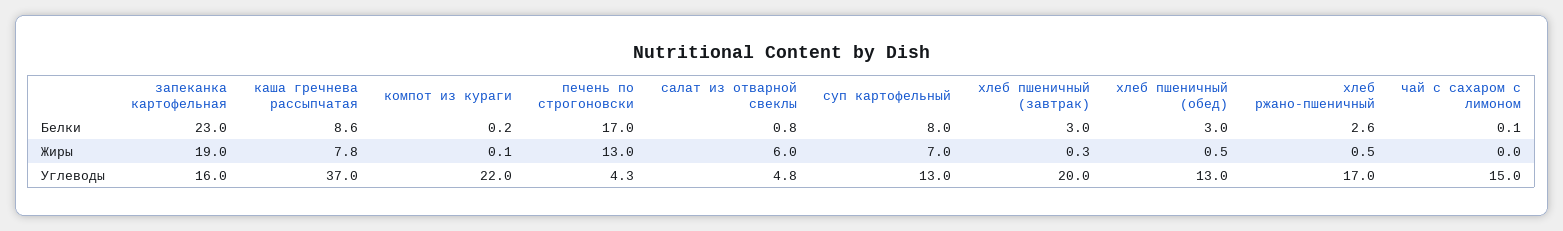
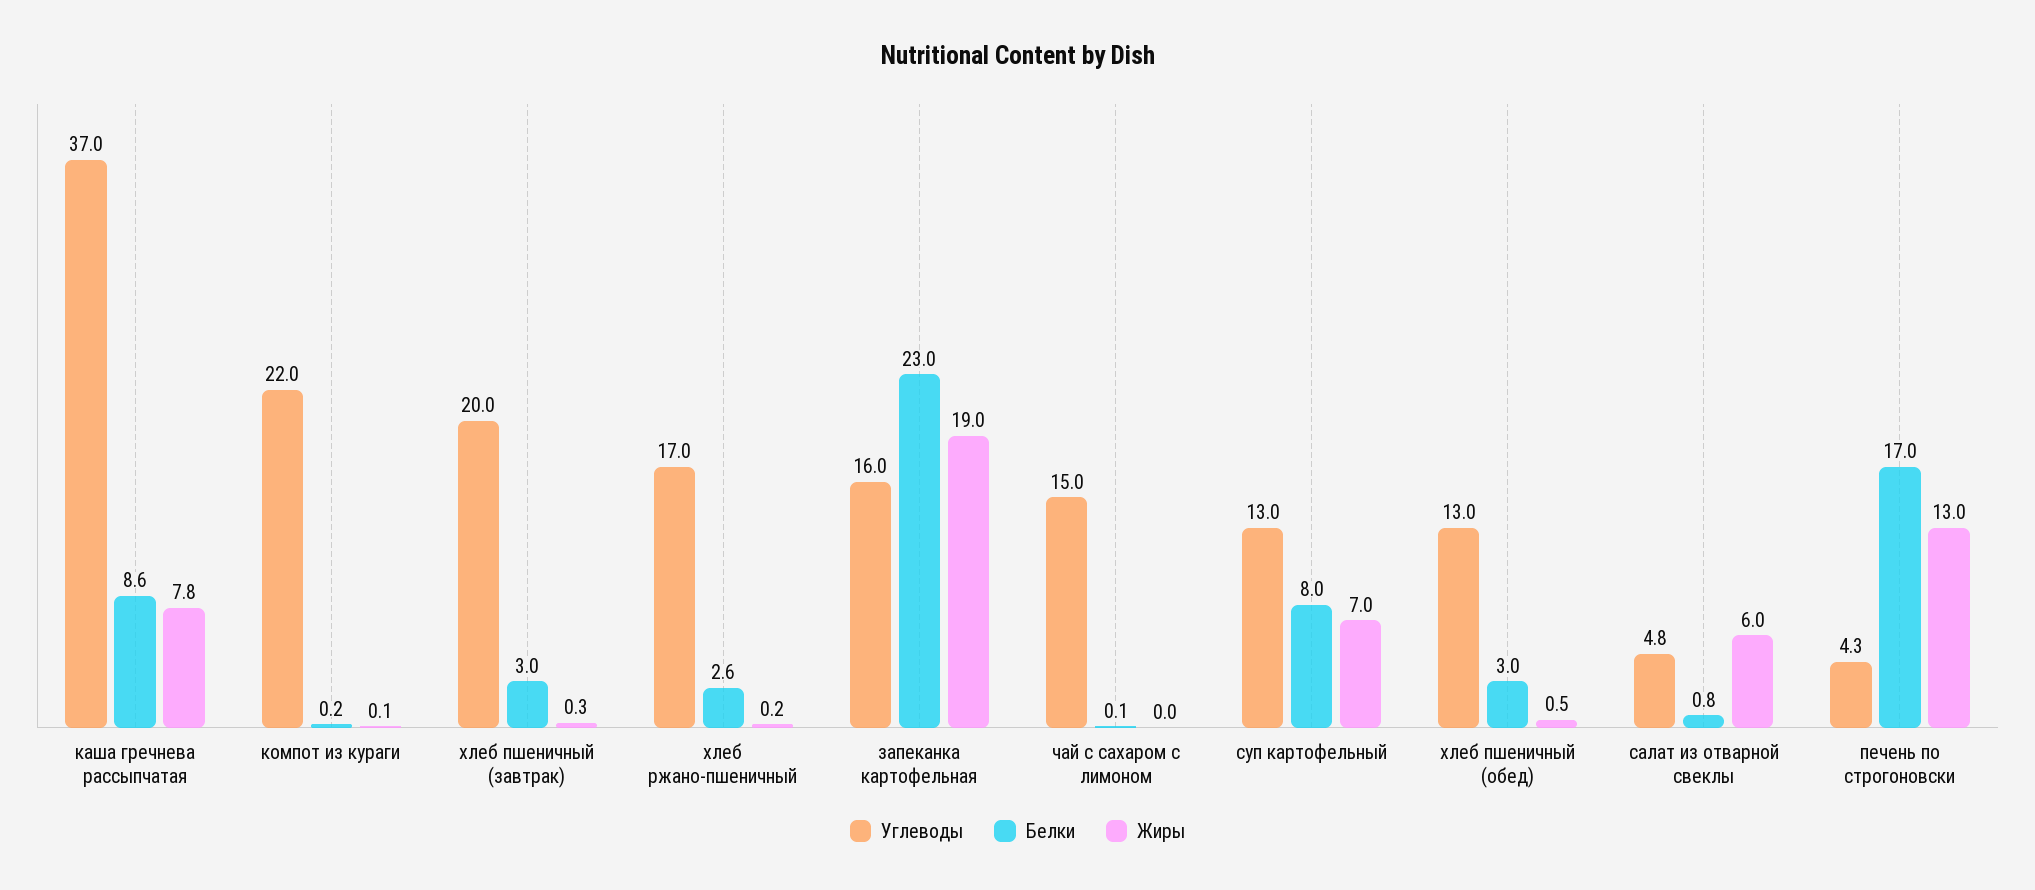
  {
    "Белки": {
      "запеканка картофельная": 23,
      "каша гречнева рассыпчатая": 8.6,
      "компот из кураги": 0.2,
      "печень по строгоновски": 17,
      "салат из отварной свеклы": 0.8,
      "суп картофельный": 8,
      "хлеб пшеничный (завтрак)": 3,
      "хлеб пшеничный (обед)": 3,
      "хлеб ржано-пшеничный": 2.6,
      "чай с сахаром с лимоном": 0.1
    },
    "Жиры": {
      "запеканка картофельная": 19,
      "каша гречнева рассыпчатая": 7.8,
      "компот из кураги": 0.1,
      "печень по строгоновски": 13,
      "салат из отварной свеклы": 6,
      "суп картофельный": 7,
      "хлеб пшеничный (завтрак)": 0.3,
      "хлеб пшеничный (обед)": 0.5,
-     "хлеб ржано-пшеничный": 0.5,
+     "хлеб ржано-пшеничный": 0.2,
      "чай с сахаром с лимоном": 0
    },
    "Углеводы": {
      "запеканка картофельная": 16,
      "каша гречнева рассыпчатая": 37,
      "компот из кураги": 22,
      "печень по строгоновски": 4.3,
      "салат из отварной свеклы": 4.8,
      "суп картофельный": 13,
      "хлеб пшеничный (завтрак)": 20,
      "хлеб пшеничный (обед)": 13,
      "хлеб ржано-пшеничный": 17,
      "чай с сахаром с лимоном": 15
    }
  }

